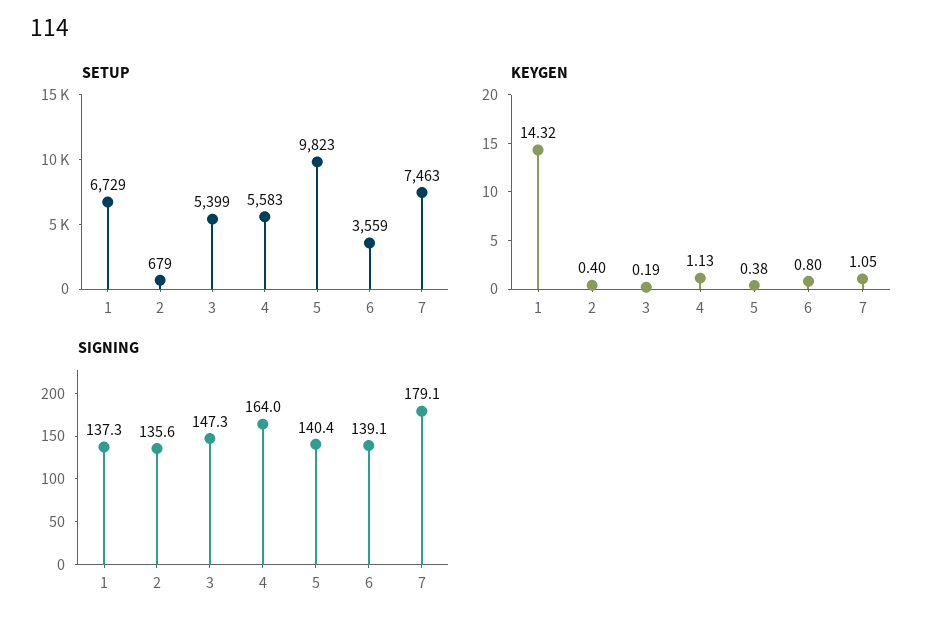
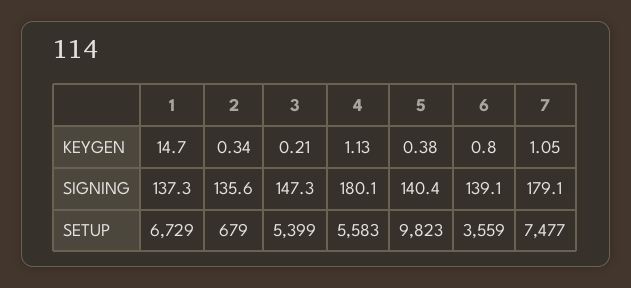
  {
    "SETUP": {
      "1": 6729,
      "2": 679,
      "3": 5399,
      "4": 5583,
      "5": 9823,
      "6": 3559,
-     "7": 7463
+     "7": 7477
    },
    "KEYGEN": {
-     "1": 14.32,
+     "1": 14.7,
-     "2": 0.4,
+     "2": 0.34,
-     "3": 0.19,
+     "3": 0.21,
      "4": 1.13,
      "5": 0.38,
      "6": 0.8,
      "7": 1.05
    },
    "SIGNING": {
      "1": 137.3,
      "2": 135.6,
      "3": 147.3,
-     "4": 164,
+     "4": 180.1,
      "5": 140.4,
      "6": 139.1,
      "7": 179.1
    }
  }

